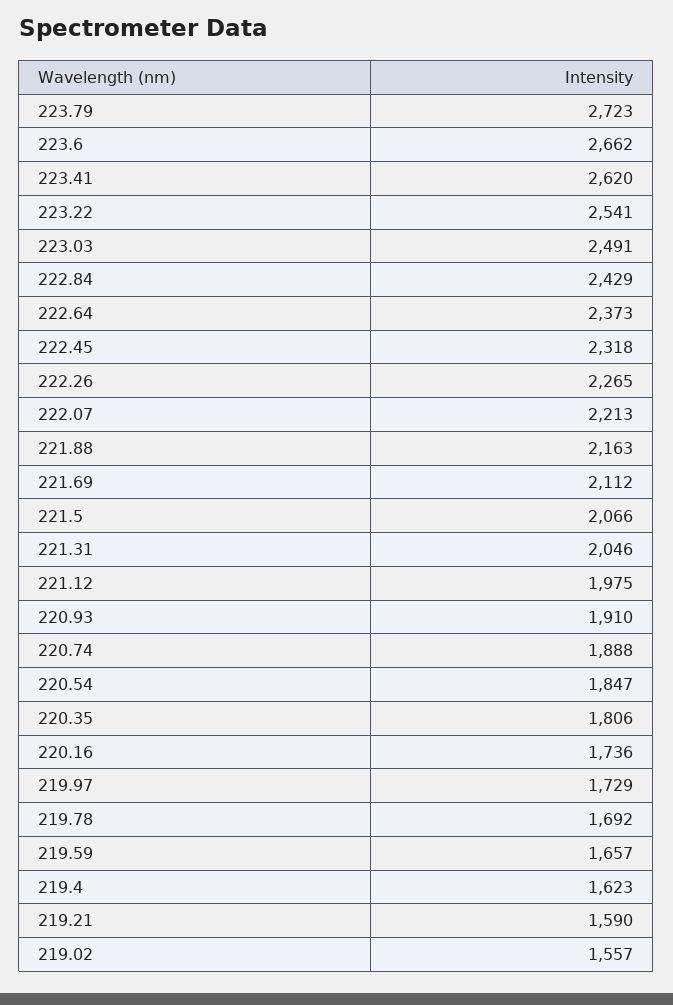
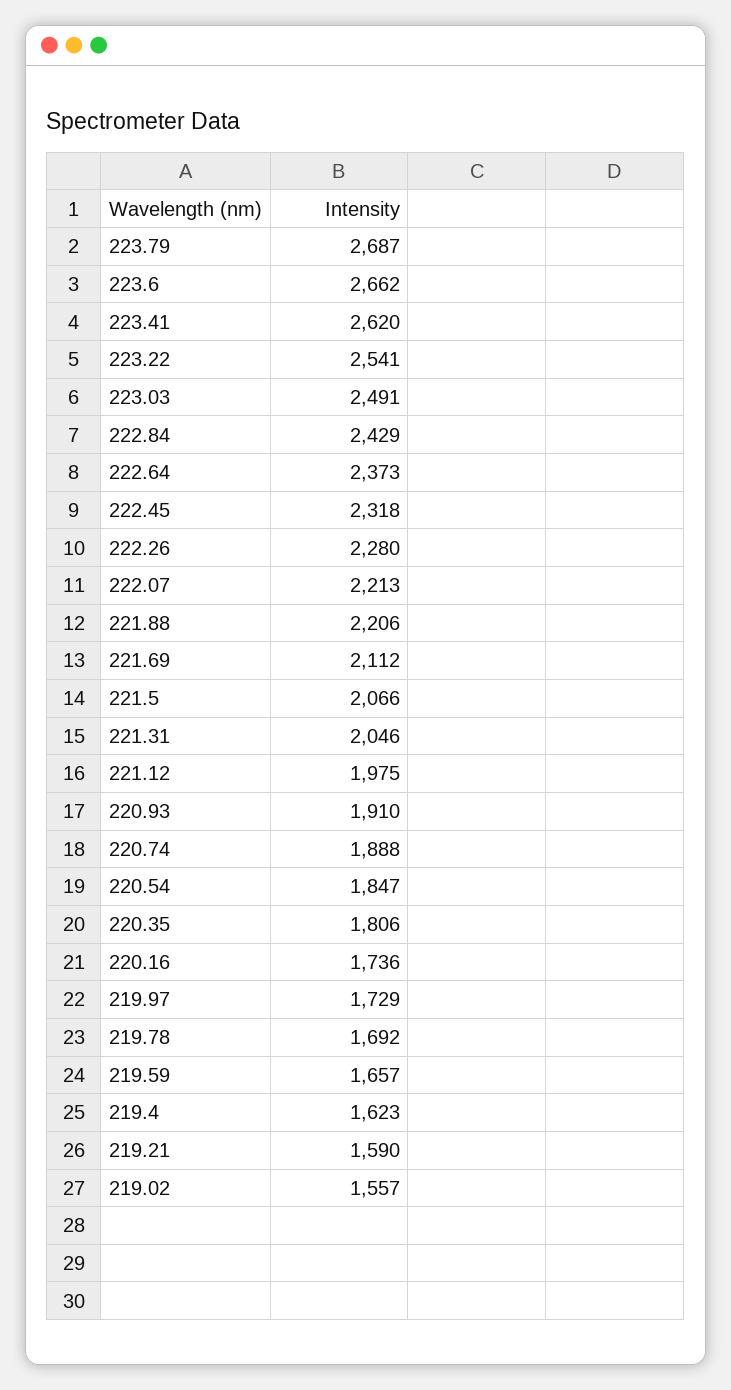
  {
-   "223.79": 2723,
+   "223.79": 2687,
    "223.6": 2662,
    "223.41": 2620,
    "223.22": 2541,
    "223.03": 2491,
    "222.84": 2429,
    "222.64": 2373,
    "222.45": 2318,
-   "222.26": 2265,
+   "222.26": 2280,
    "222.07": 2213,
-   "221.88": 2163,
+   "221.88": 2206,
    "221.69": 2112,
    "221.5": 2066,
    "221.31": 2046,
    "221.12": 1975,
    "220.93": 1910,
    "220.74": 1888,
    "220.54": 1847,
    "220.35": 1806,
    "220.16": 1736,
    "219.97": 1729,
    "219.78": 1692,
    "219.59": 1657,
    "219.4": 1623,
    "219.21": 1590,
    "219.02": 1557
  }

